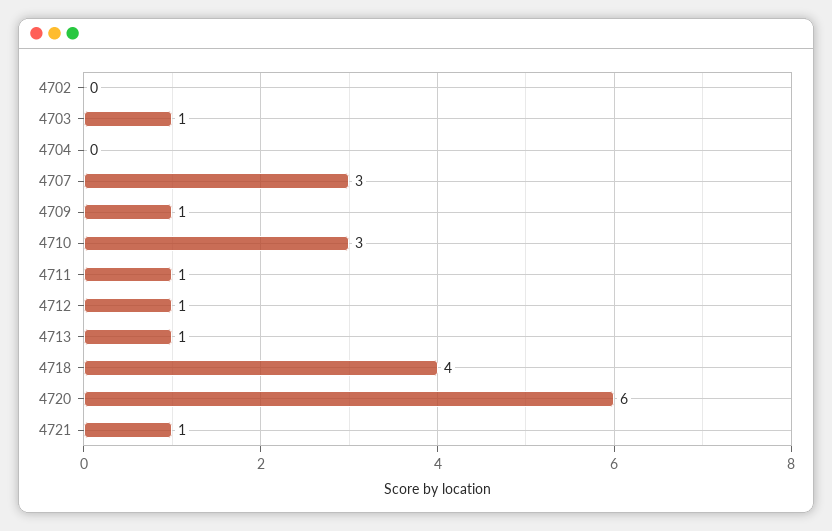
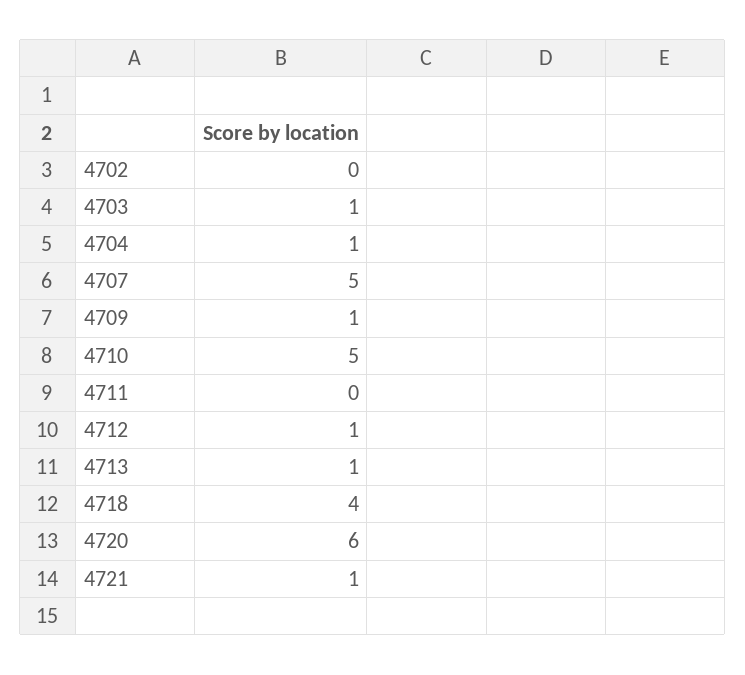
  {
    "4702": 0,
    "4703": 1,
-   "4704": 0,
+   "4704": 1,
-   "4707": 3,
+   "4707": 5,
    "4709": 1,
-   "4710": 3,
+   "4710": 5,
-   "4711": 1,
+   "4711": 0,
    "4712": 1,
    "4713": 1,
    "4718": 4,
    "4720": 6,
    "4721": 1
  }

